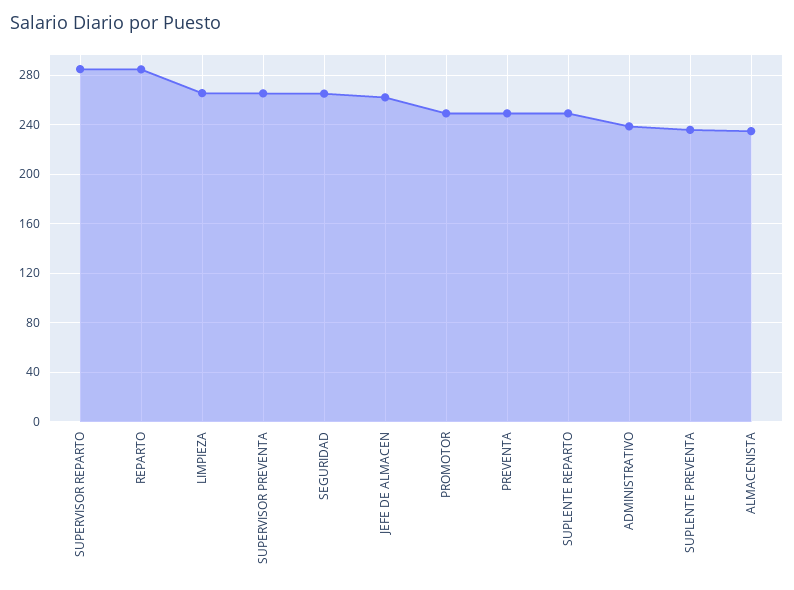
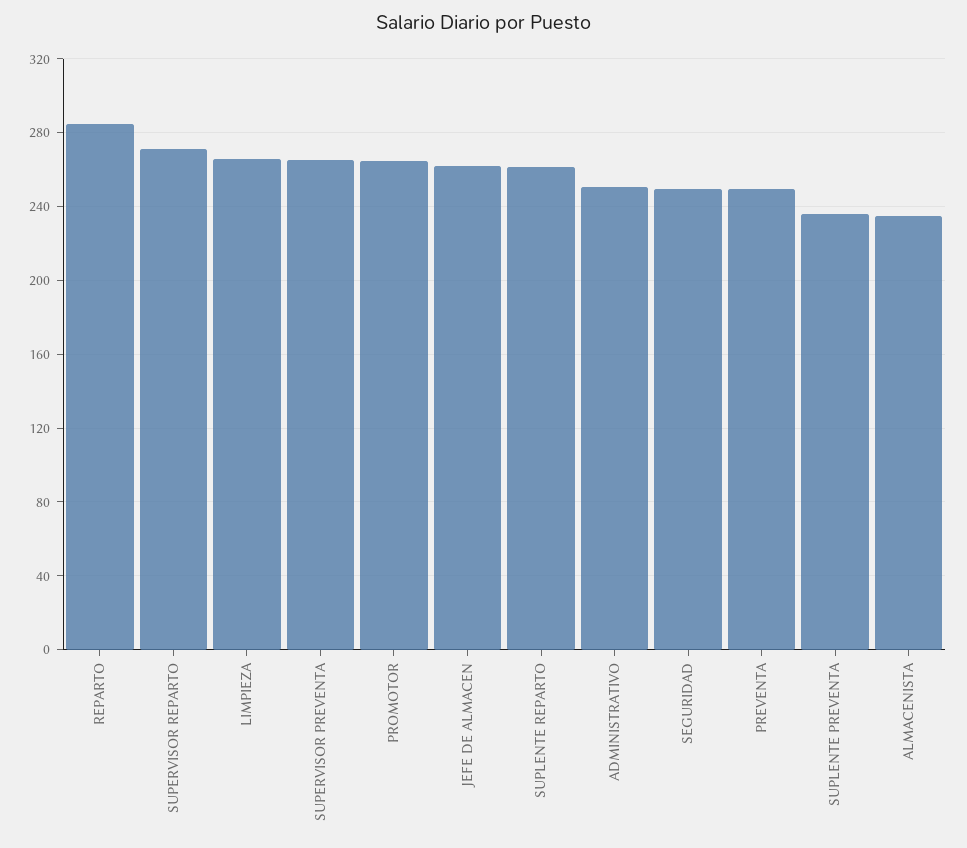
  {
-   "SUPERVISOR REPARTO": 285,
+   "SUPERVISOR REPARTO": 270,
    "REPARTO": 285,
    "LIMPIEZA": 265,
    "SUPERVISOR PREVENTA": 265,
-   "SEGURIDAD": 265,
+   "SEGURIDAD": 250,
    "JEFE DE ALMACEN": 260,
-   "PROMOTOR": 250,
+   "PROMOTOR": 265,
    "PREVENTA": 250,
-   "SUPLENTE REPARTO": 250,
+   "SUPLENTE REPARTO": 260,
-   "ADMINISTRATIVO": 240,
+   "ADMINISTRATIVO": 250,
    "SUPLENTE PREVENTA": 235,
    "ALMACENISTA": 235
  }

